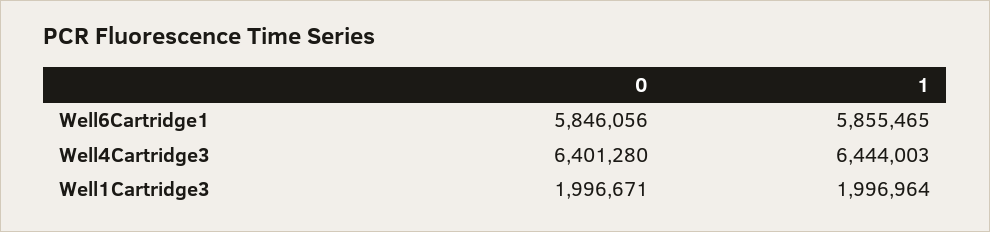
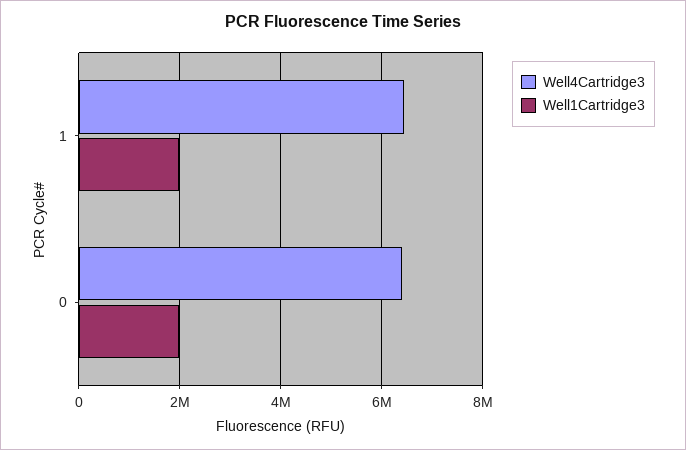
  {
-   "Well6Cartridge1": {
-     "0": 5846056,
-     "1": 5855465
-   },
    "Well4Cartridge3": {
      "0": 6401280,
      "1": 6444003
    },
    "Well1Cartridge3": {
      "0": 1996671,
      "1": 1996964
    }
  }

